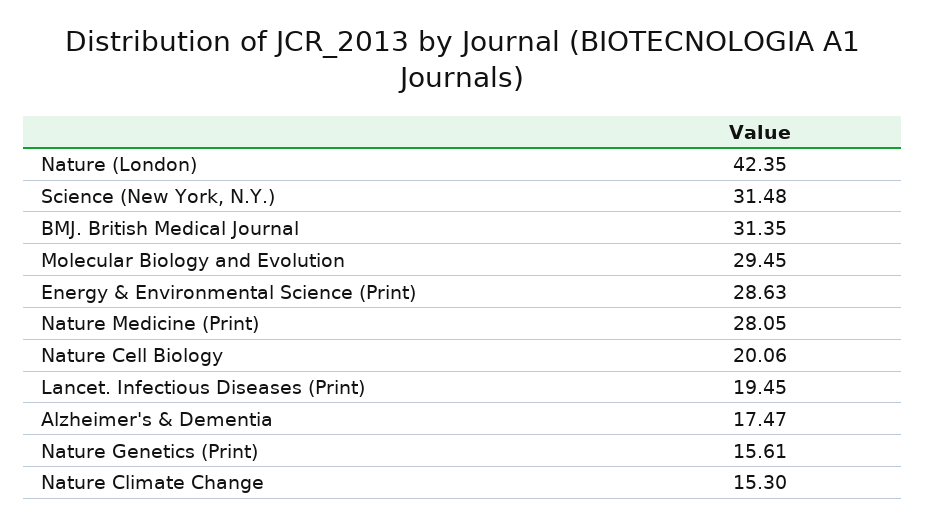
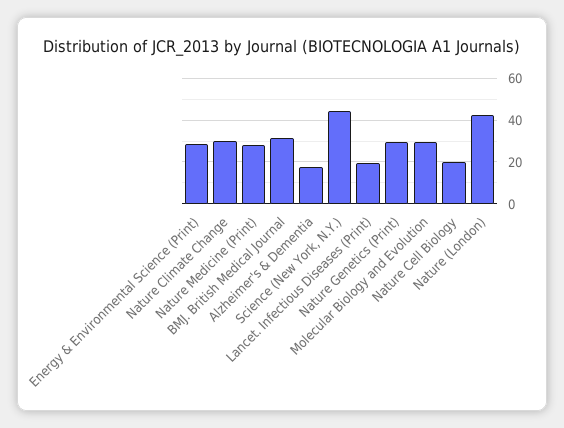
  {
    "Nature (London)": 42.35,
-   "Science (New York, N.Y.)": 31.48,
+   "Science (New York, N.Y.)": 45,
    "BMJ. British Medical Journal": 31.35,
    "Molecular Biology and Evolution": 29.45,
    "Energy & Environmental Science (Print)": 28.63,
    "Nature Medicine (Print)": 28.05,
    "Nature Cell Biology": 20.06,
    "Lancet. Infectious Diseases (Print)": 19.45,
    "Alzheimer's & Dementia": 17.47,
-   "Nature Genetics (Print)": 15.61,
+   "Nature Genetics (Print)": 30,
-   "Nature Climate Change": 15.3
+   "Nature Climate Change": 30
  }

